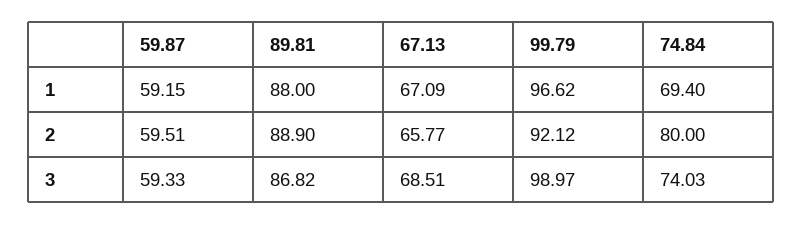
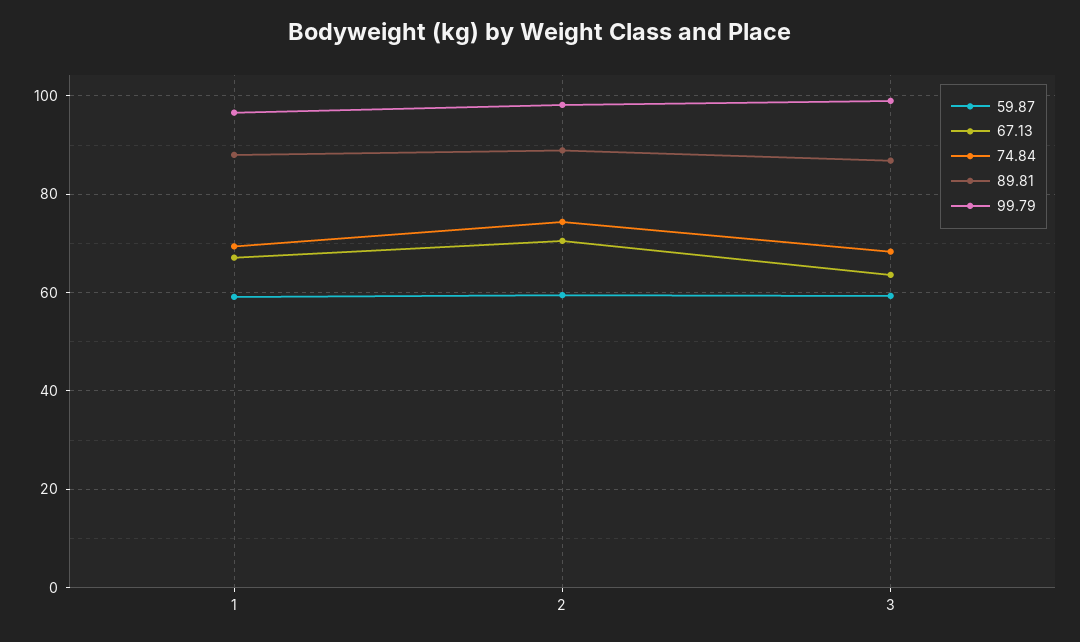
  {
    "59.87": {
      "1": 59.15,
      "2": 59.51,
      "3": 59.33
    },
    "89.81": {
      "1": 88,
      "2": 88.9,
      "3": 86.82
    },
    "67.13": {
      "1": 67.09,
-     "2": 65.77,
+     "2": 70,
-     "3": 68.51
+     "3": 64
    },
    "99.79": {
      "1": 96.62,
-     "2": 92.12,
+     "2": 98,
      "3": 98.97
    },
    "74.84": {
      "1": 69.4,
-     "2": 80,
+     "2": 74,
-     "3": 74.03
+     "3": 68
    }
  }

